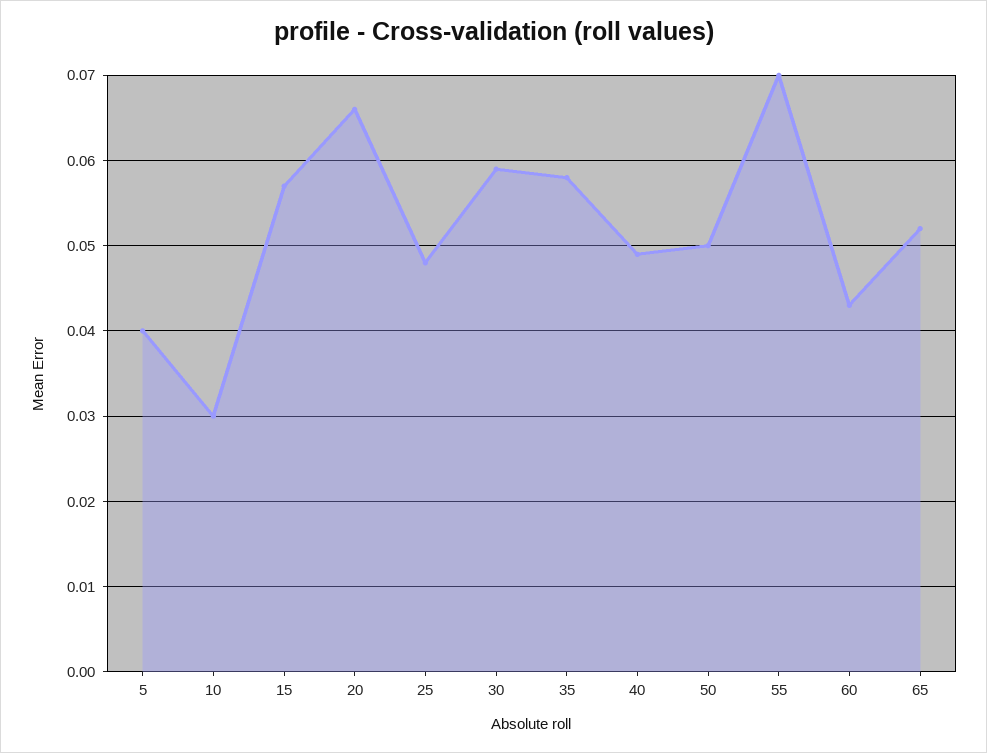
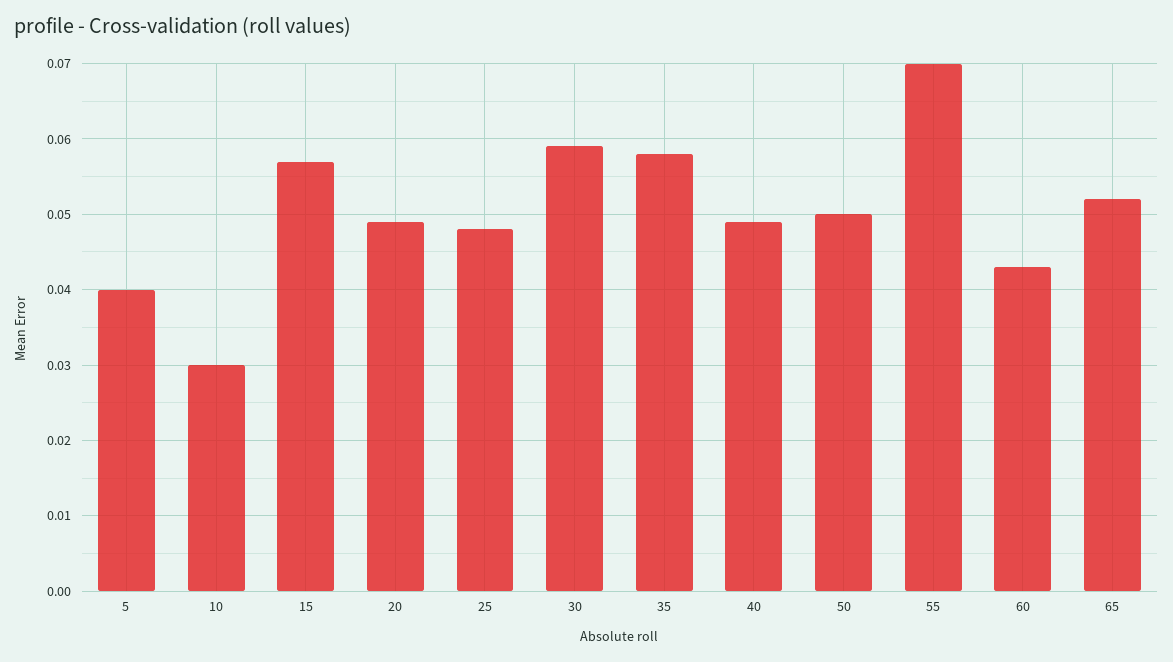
  {
    "5": 0.04,
    "10": 0.03,
    "15": 0.057,
-   "20": 0.066,
+   "20": 0.049,
    "25": 0.048,
    "30": 0.059,
    "35": 0.058,
    "40": 0.049,
    "50": 0.05,
    "55": 0.07,
    "60": 0.043,
    "65": 0.052
  }

